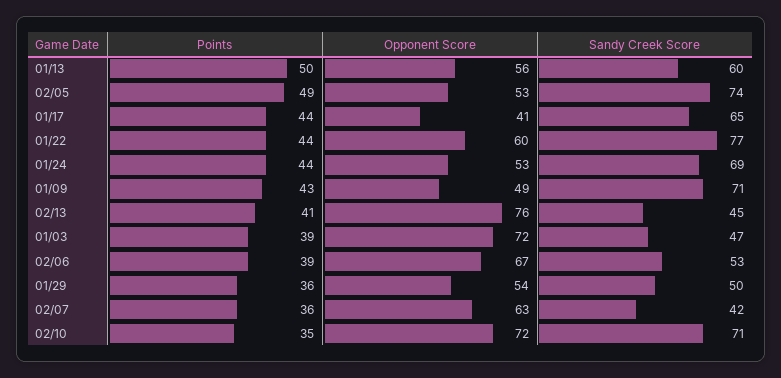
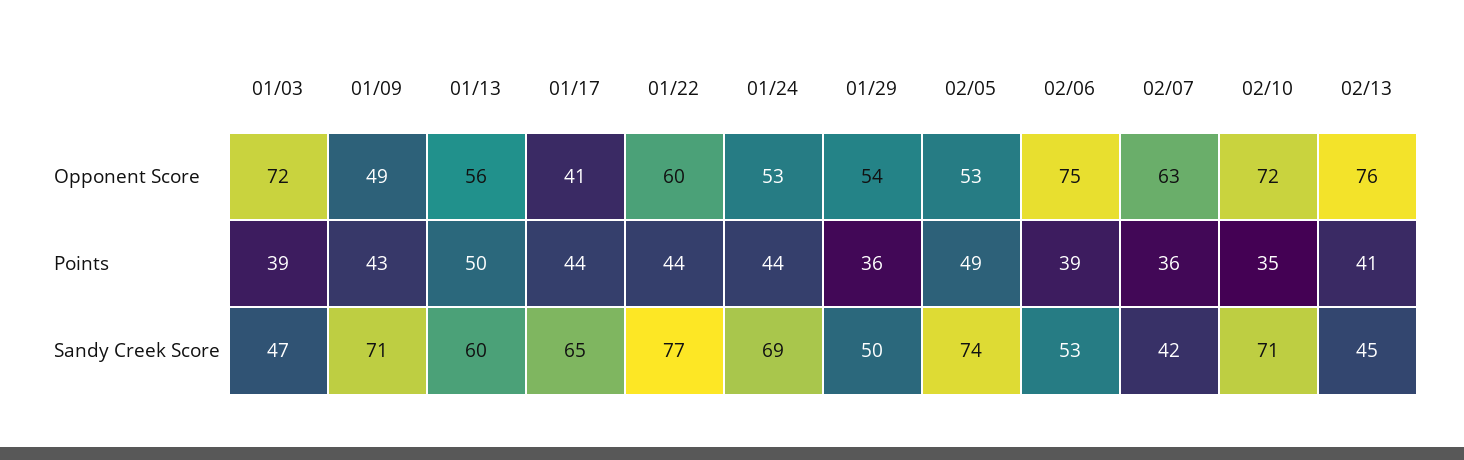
  {
    "Points": {
      "01/13": 50,
      "02/05": 49,
      "01/17": 44,
      "01/22": 44,
      "01/24": 44,
      "01/09": 43,
      "02/13": 41,
      "01/03": 39,
      "02/06": 39,
      "01/29": 36,
      "02/07": 36,
      "02/10": 35
    },
    "Opponent Score": {
      "01/13": 56,
      "02/05": 53,
      "01/17": 41,
      "01/22": 60,
      "01/24": 53,
      "01/09": 49,
      "02/13": 76,
      "01/03": 72,
-     "02/06": 67,
+     "02/06": 75,
      "01/29": 54,
      "02/07": 63,
      "02/10": 72
    },
    "Sandy Creek Score": {
      "01/13": 60,
      "02/05": 74,
      "01/17": 65,
      "01/22": 77,
      "01/24": 69,
      "01/09": 71,
      "02/13": 45,
      "01/03": 47,
      "02/06": 53,
      "01/29": 50,
      "02/07": 42,
      "02/10": 71
    }
  }

